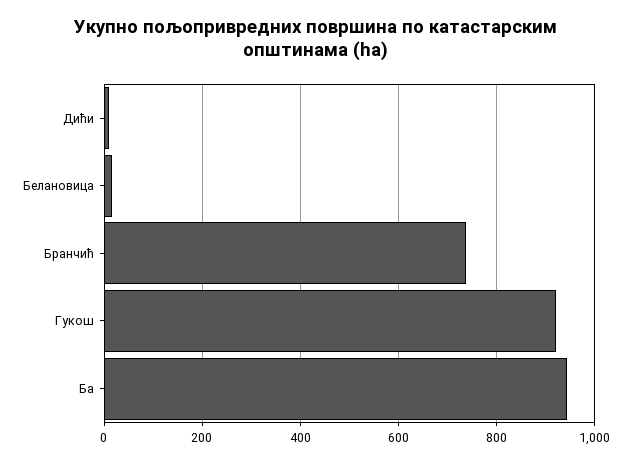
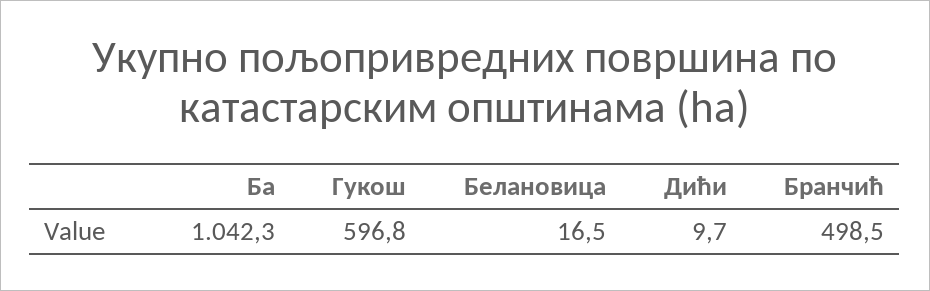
  {
    "Дићи": 9.7,
    "Белановица": 16.5,
-   "Бранчић": 740,
+   "Бранчић": 498.5,
-   "Гукош": 920,
+   "Гукош": 596.8,
-   "Ба": 940
+   "Ба": 1042.3
  }

